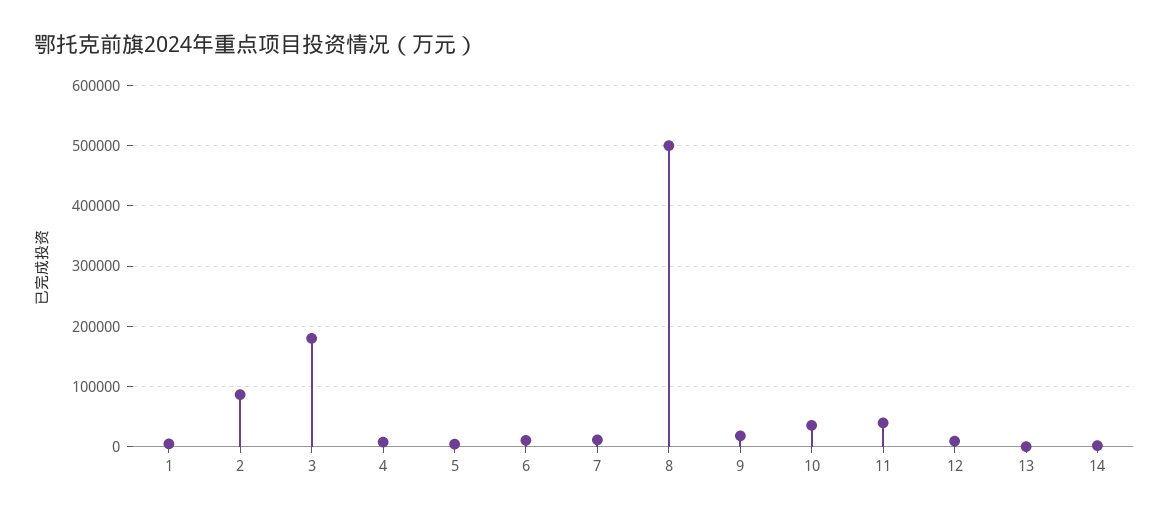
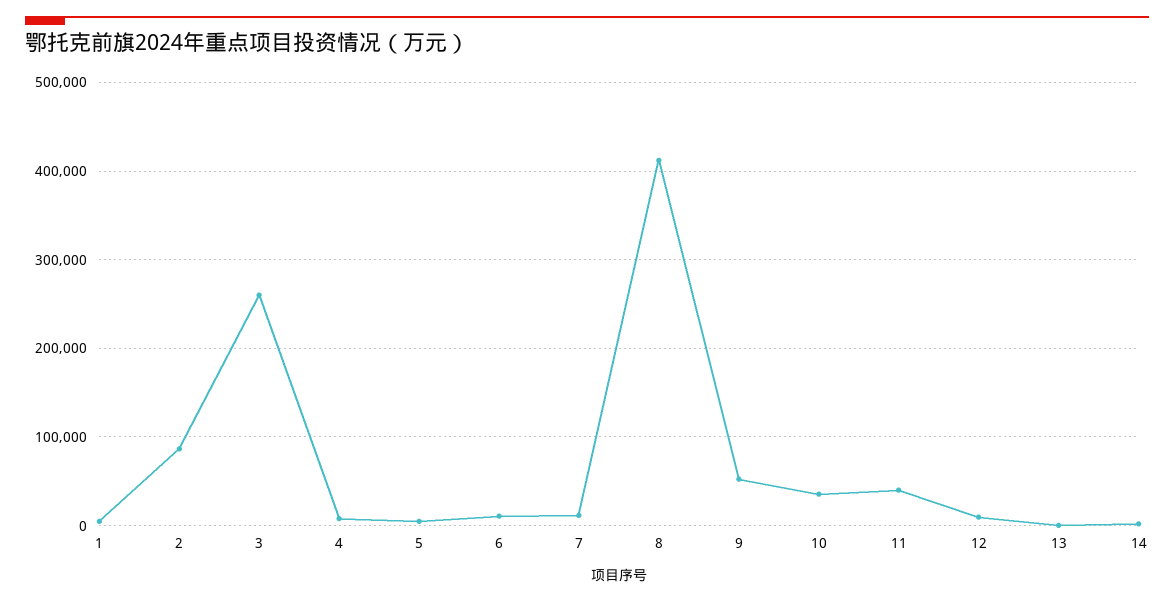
  {
    "1": 0,
    "2": 90000,
-   "3": 180000,
+   "3": 260000,
    "4": 10000,
    "5": 0,
    "6": 10000,
    "7": 10000,
-   "8": 500000,
+   "8": 410000,
-   "9": 20000,
+   "9": 50000,
    "10": 40000,
    "11": 40000,
    "12": 10000,
    "13": 0,
    "14": 0
  }

